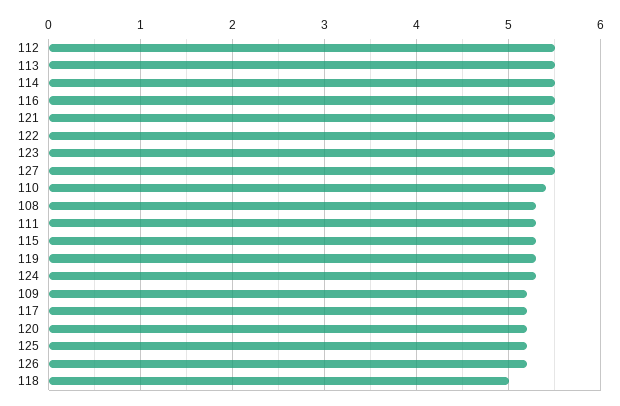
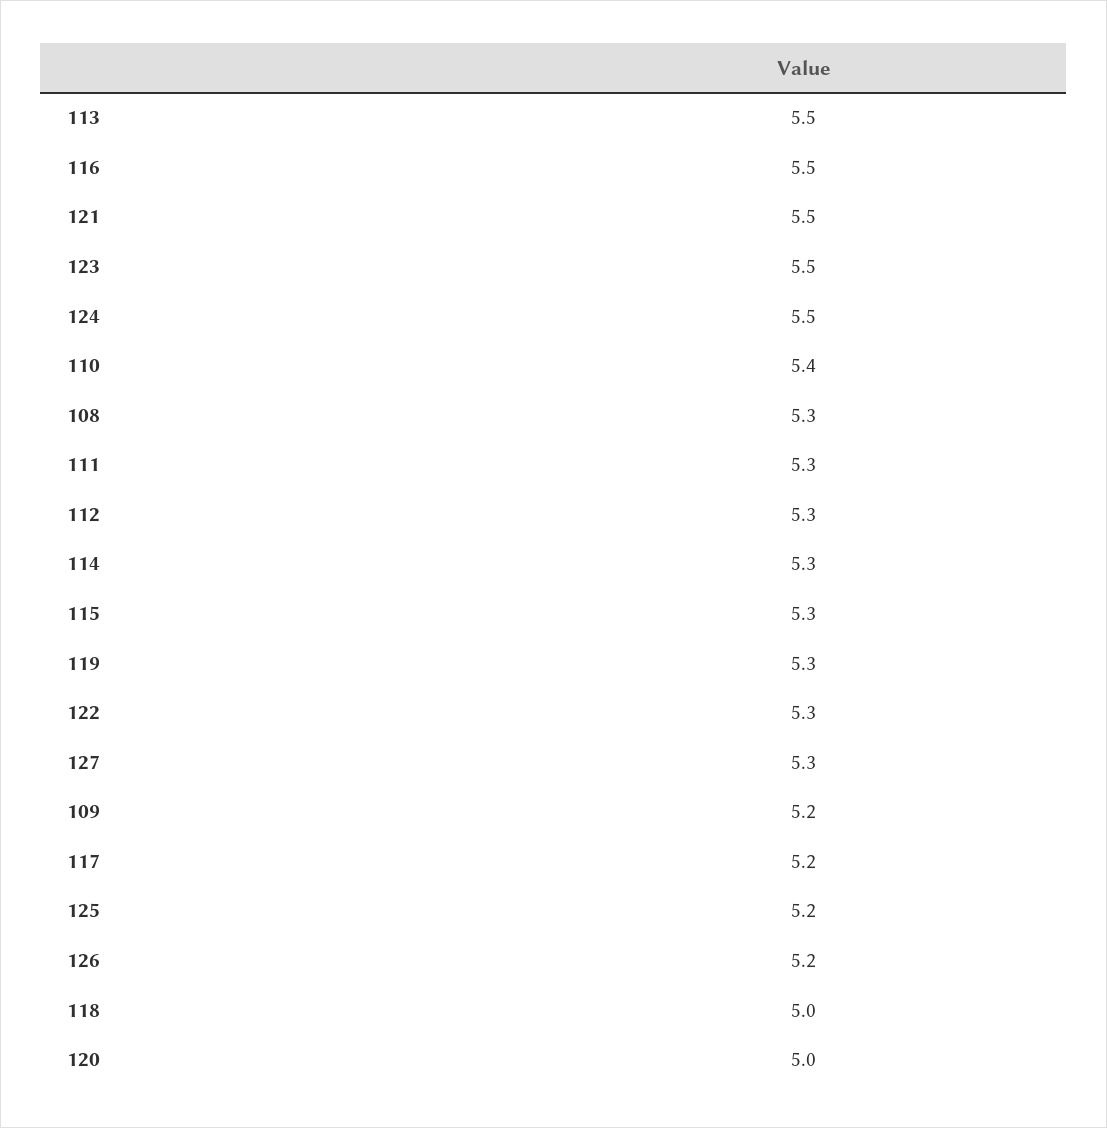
  {
-   "112": 5.5,
+   "112": 5.3,
    "113": 5.5,
-   "114": 5.5,
+   "114": 5.3,
    "116": 5.5,
    "121": 5.5,
-   "122": 5.5,
+   "122": 5.3,
    "123": 5.5,
-   "127": 5.5,
+   "127": 5.3,
    "110": 5.4,
    "108": 5.3,
    "111": 5.3,
    "115": 5.3,
    "119": 5.3,
-   "124": 5.3,
+   "124": 5.5,
    "109": 5.2,
    "117": 5.2,
-   "120": 5.2,
+   "120": 5,
    "125": 5.2,
    "126": 5.2,
    "118": 5
  }

